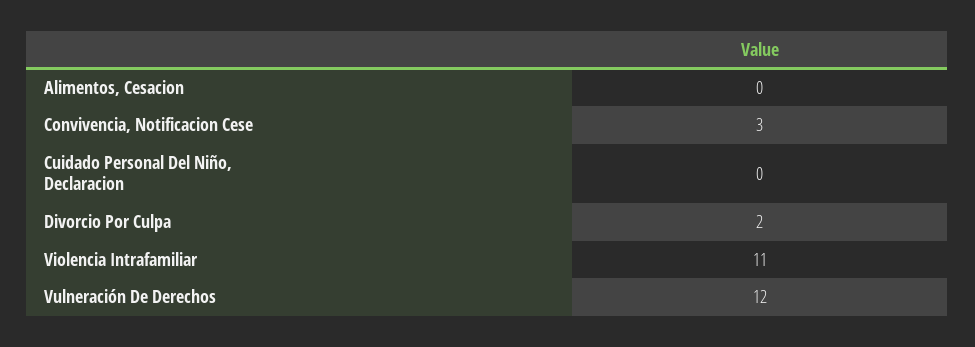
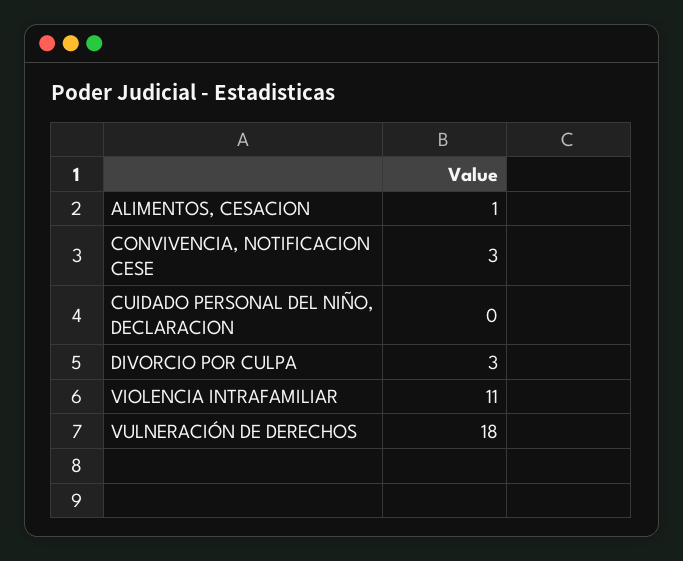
  {
-   "Alimentos, Cesacion": 0,
+   "Alimentos, Cesacion": 1,
    "Convivencia, Notificacion Cese": 3,
    "Cuidado Personal Del Niño, Declaracion": 0,
-   "Divorcio Por Culpa": 2,
+   "Divorcio Por Culpa": 3,
    "Violencia Intrafamiliar": 11,
-   "Vulneración De Derechos": 12
+   "Vulneración De Derechos": 18
  }

